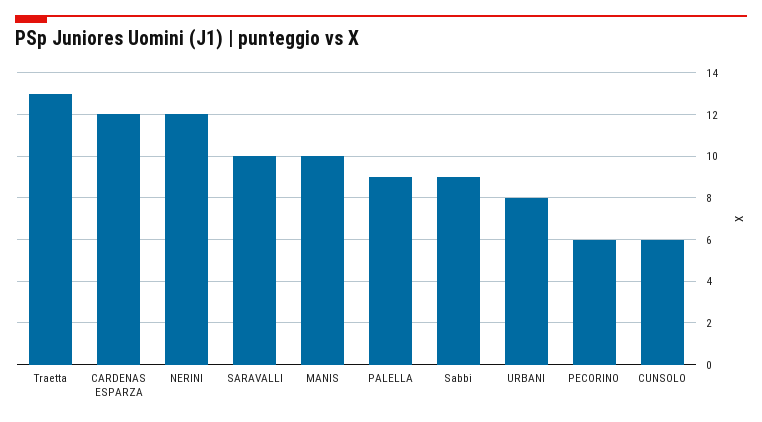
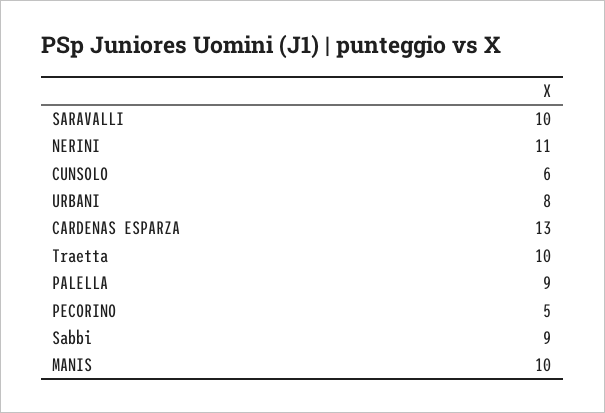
  {
-   "Traetta": 13,
+   "Traetta": 10,
-   "CARDENAS ESPARZA": 12,
+   "CARDENAS ESPARZA": 13,
-   "NERINI": 12,
+   "NERINI": 11,
    "SARAVALLI": 10,
    "MANIS": 10,
    "PALELLA": 9,
    "Sabbi": 9,
    "URBANI": 8,
-   "PECORINO": 6,
+   "PECORINO": 5,
    "CUNSOLO": 6
  }

